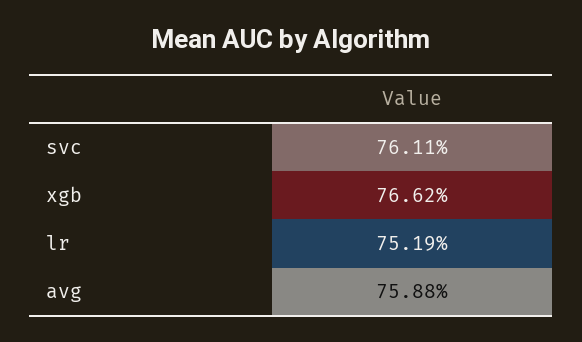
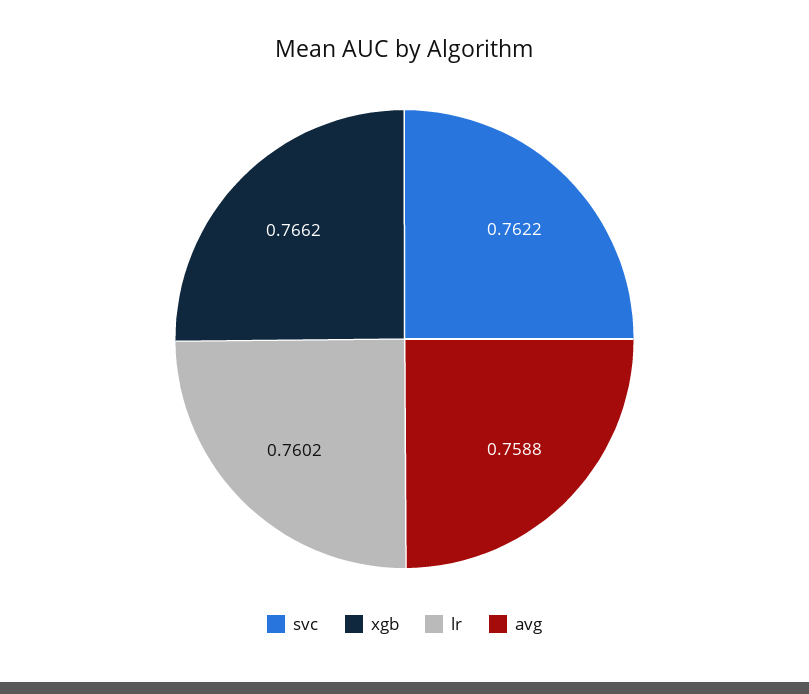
  {
-   "svc": 0.7611,
+   "svc": 0.7622,
    "xgb": 0.7662,
-   "lr": 0.7519,
+   "lr": 0.7602,
    "avg": 0.7588
  }

